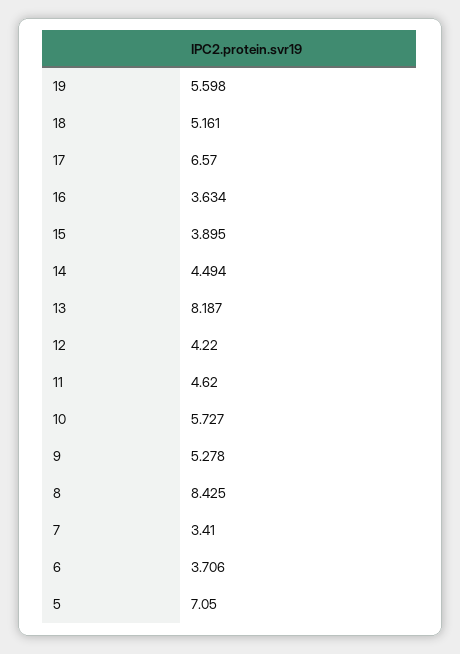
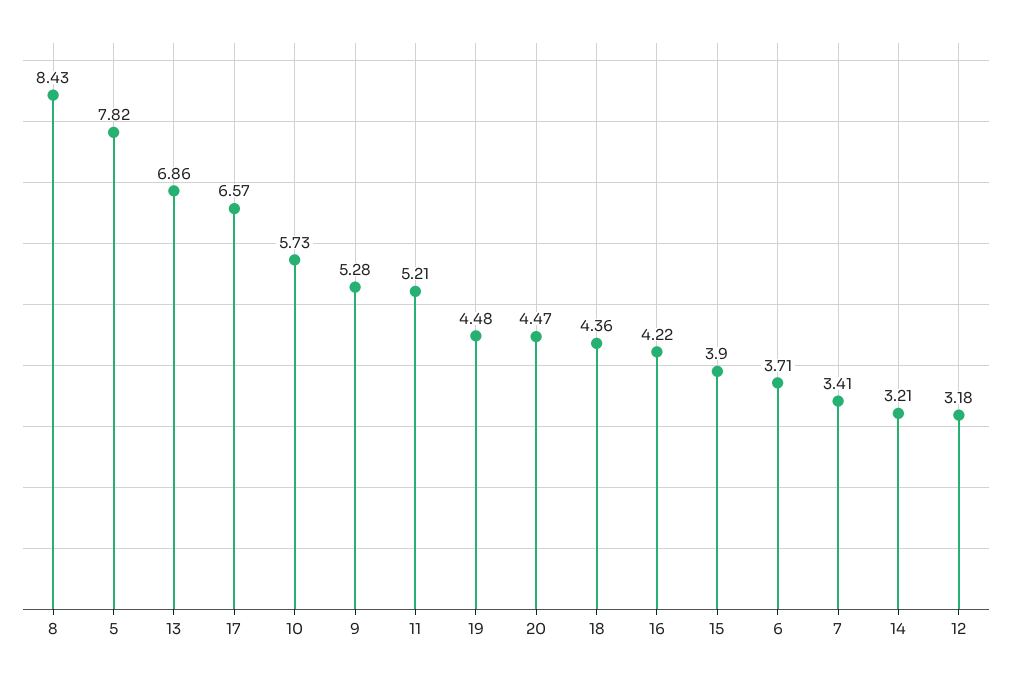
  {
-   "19": 5.598,
+   "19": 4.48,
-   "18": 5.161,
+   "18": 4.36,
    "17": 6.57,
-   "16": 3.634,
+   "16": 4.22,
    "15": 3.895,
-   "14": 4.494,
+   "14": 3.21,
-   "13": 8.187,
+   "13": 6.86,
-   "12": 4.22,
+   "12": 3.18,
-   "11": 4.62,
+   "11": 5.21,
    "10": 5.727,
    "9": 5.278,
    "8": 8.425,
    "7": 3.41,
    "6": 3.706,
-   "5": 7.05
+   "5": 7.82,
+   "20": 4.47
  }

